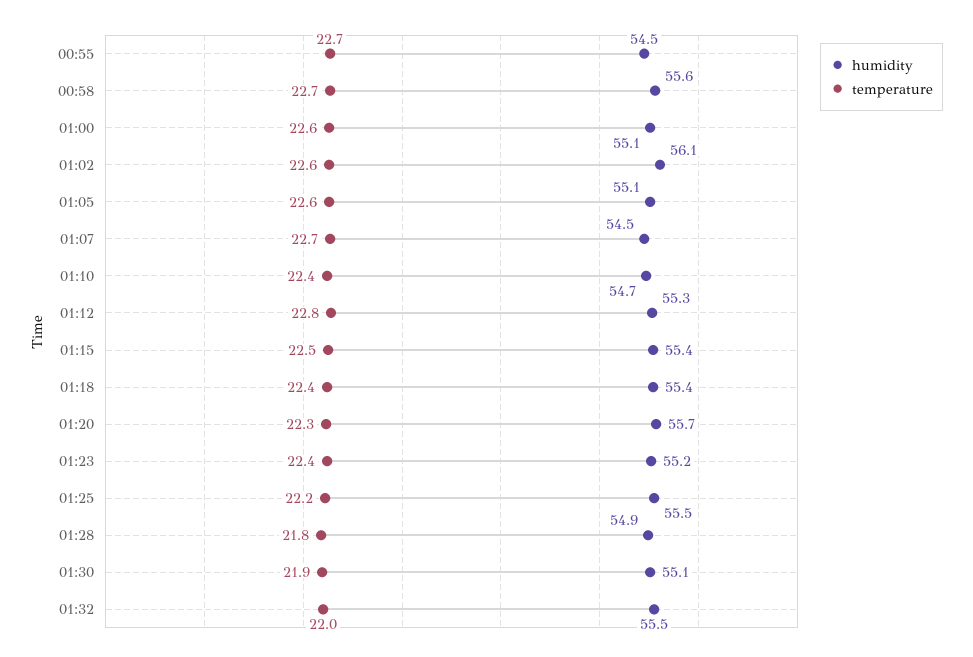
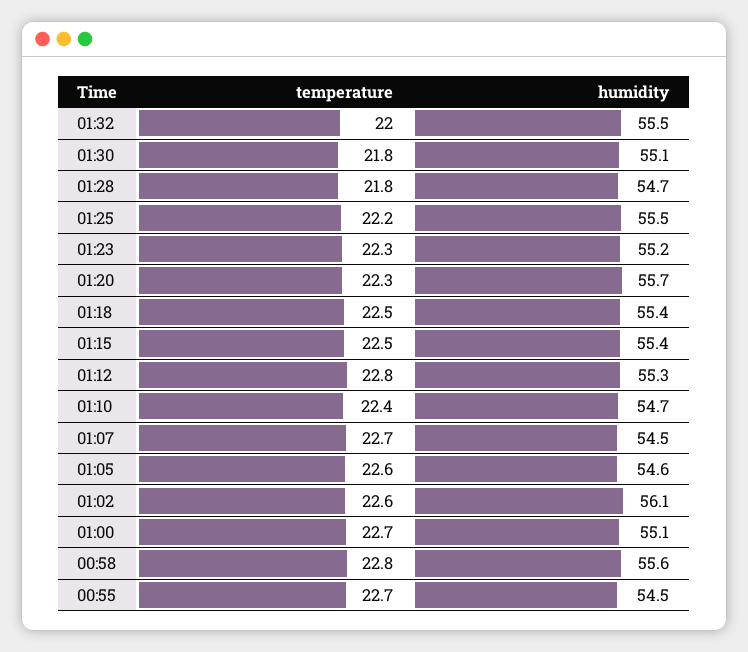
  {
    "humidity": {
      "00:55": 54.5,
      "00:58": 55.6,
      "01:00": 55.1,
      "01:02": 56.1,
-     "01:05": 55.1,
+     "01:05": 54.6,
      "01:07": 54.5,
      "01:10": 54.7,
      "01:12": 55.3,
      "01:15": 55.4,
      "01:18": 55.4,
      "01:20": 55.7,
      "01:23": 55.2,
      "01:25": 55.5,
-     "01:28": 54.9,
+     "01:28": 54.7,
      "01:30": 55.1,
      "01:32": 55.5
    },
    "temperature": {
      "00:55": 22.7,
-     "00:58": 22.7,
+     "00:58": 22.8,
-     "01:00": 22.6,
+     "01:00": 22.7,
      "01:02": 22.6,
      "01:05": 22.6,
      "01:07": 22.7,
      "01:10": 22.4,
      "01:12": 22.8,
      "01:15": 22.5,
-     "01:18": 22.4,
+     "01:18": 22.5,
      "01:20": 22.3,
-     "01:23": 22.4,
+     "01:23": 22.3,
      "01:25": 22.2,
      "01:28": 21.8,
-     "01:30": 21.9,
+     "01:30": 21.8,
      "01:32": 22
    }
  }

